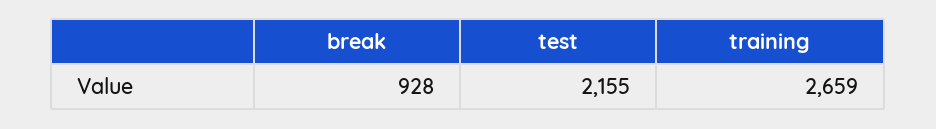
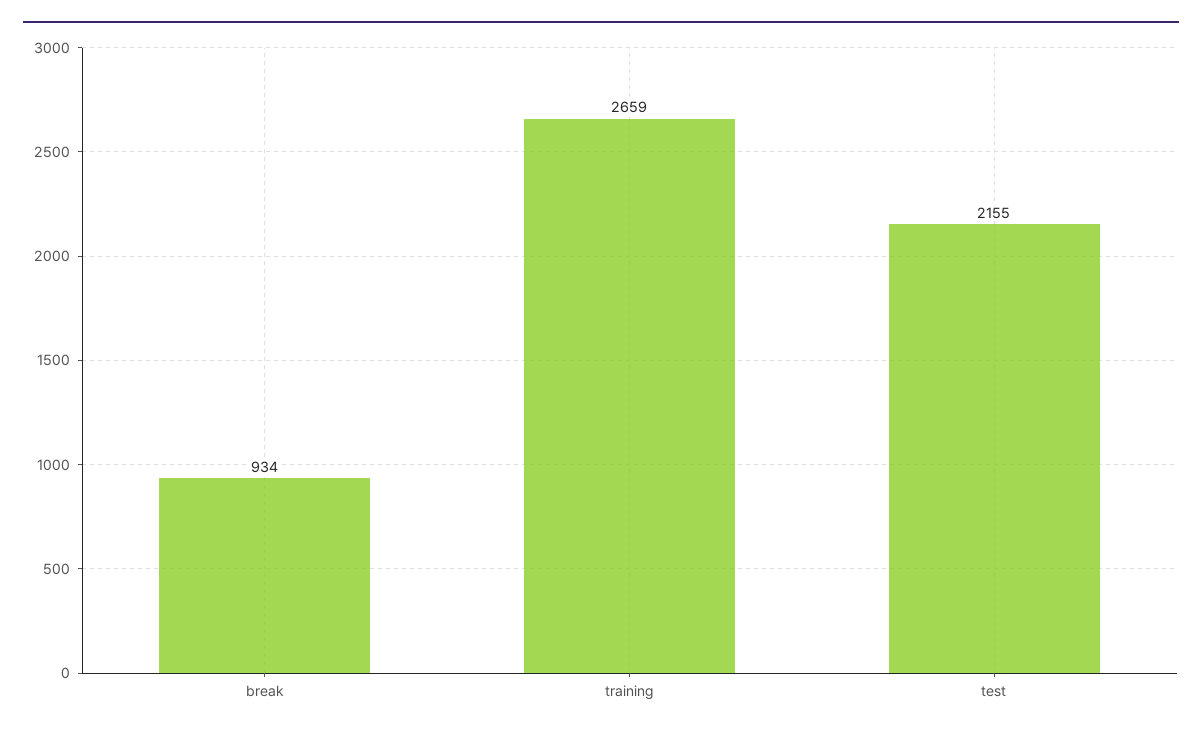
  {
-   "break": 928,
+   "break": 934,
    "test": 2155,
    "training": 2659
  }

